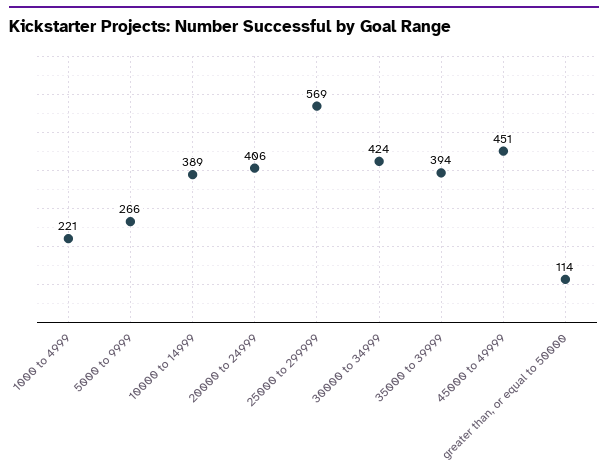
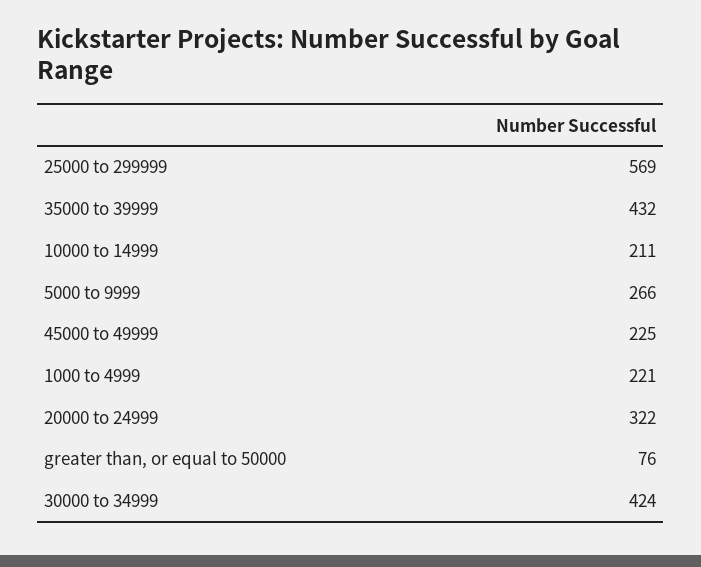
  {
    "1000 to 4999": 221,
    "5000 to 9999": 266,
-   "10000 to 14999": 389,
+   "10000 to 14999": 211,
-   "20000 to 24999": 406,
+   "20000 to 24999": 322,
    "25000 to 299999": 569,
    "30000 to 34999": 424,
-   "35000 to 39999": 394,
+   "35000 to 39999": 432,
-   "45000 to 49999": 451,
+   "45000 to 49999": 225,
-   "greater than, or equal to 50000": 114
+   "greater than, or equal to 50000": 76
  }

